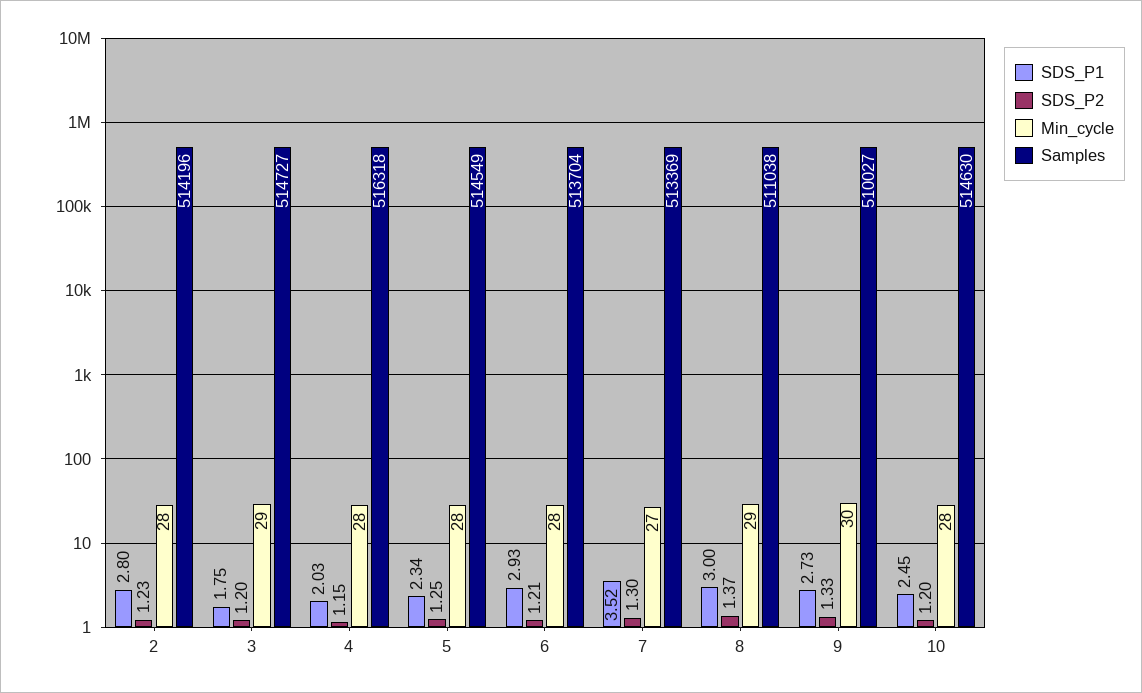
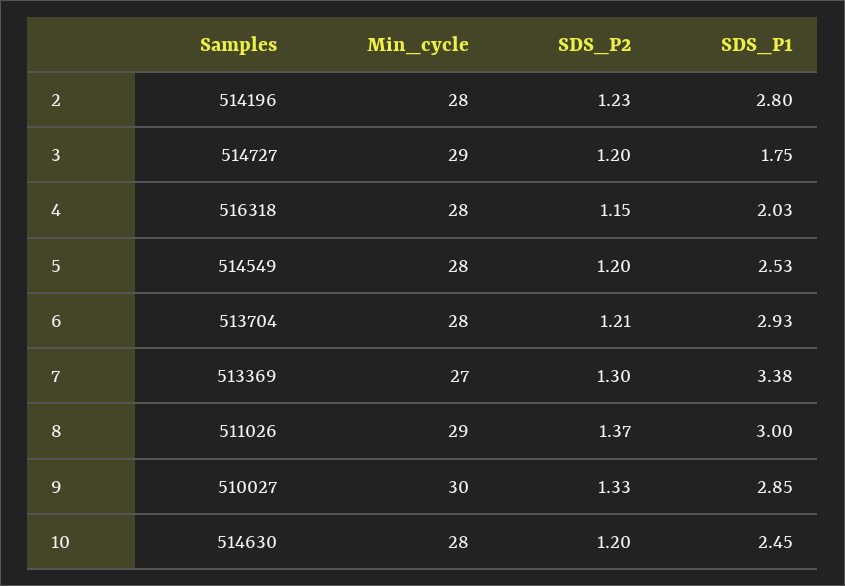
  {
    "SDS_P1": {
      "2": 2.8,
      "3": 1.75,
      "4": 2.03,
-     "5": 2.34,
+     "5": 2.53,
      "6": 2.93,
-     "7": 3.52,
+     "7": 3.38,
      "8": 3,
-     "9": 2.73,
+     "9": 2.85,
      "10": 2.45
    },
    "SDS_P2": {
      "2": 1.23,
      "3": 1.2,
      "4": 1.15,
-     "5": 1.25,
+     "5": 1.2,
      "6": 1.21,
      "7": 1.3,
      "8": 1.37,
      "9": 1.33,
      "10": 1.2
    },
    "Min_cycle": {
      "2": 28,
      "3": 29,
      "4": 28,
      "5": 28,
      "6": 28,
      "7": 27,
      "8": 29,
      "9": 30,
      "10": 28
    },
    "Samples": {
      "2": 514196,
      "3": 514727,
      "4": 516318,
      "5": 514549,
      "6": 513704,
      "7": 513369,
-     "8": 511038,
+     "8": 511026,
      "9": 510027,
      "10": 514630
    }
  }

